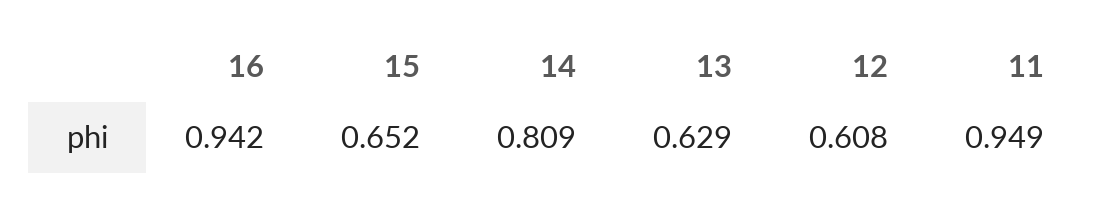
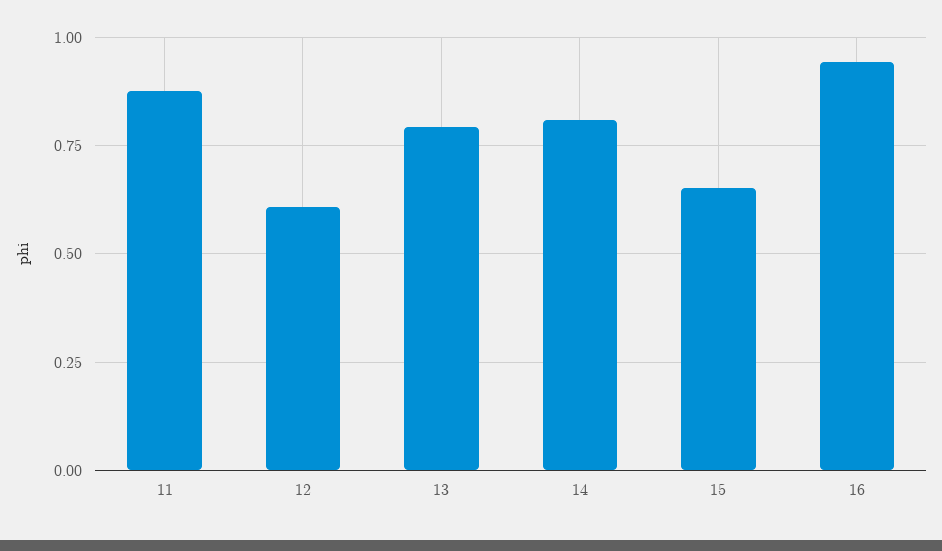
  {
    "16": 0.942,
    "15": 0.652,
    "14": 0.809,
-   "13": 0.629,
+   "13": 0.8,
    "12": 0.608,
-   "11": 0.949
+   "11": 0.875
  }

